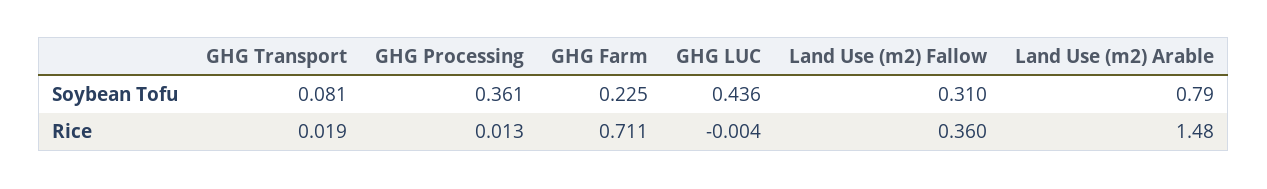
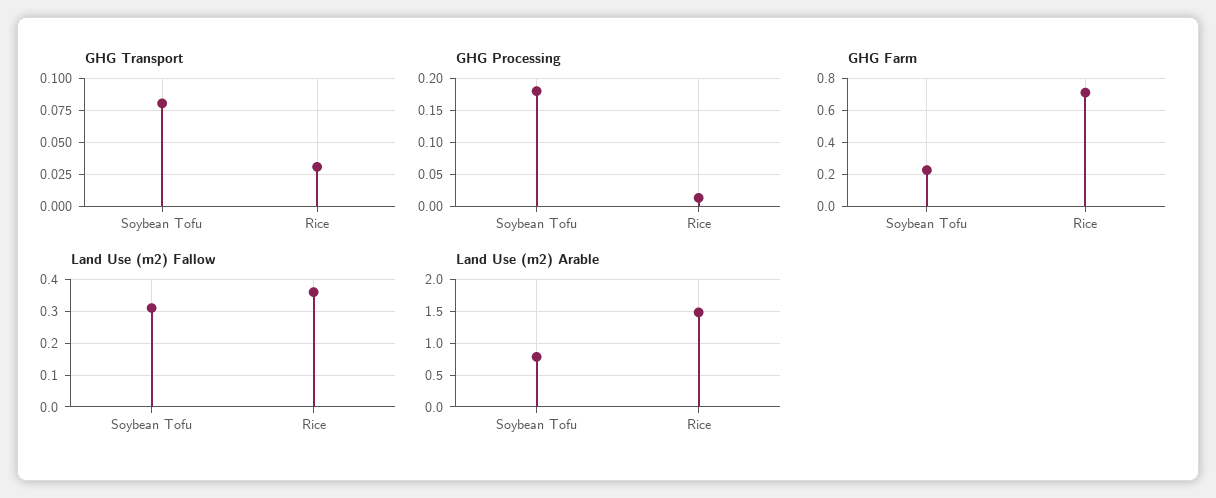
  {
    "GHG Transport": {
      "Soybean Tofu": 0.081,
-     "Rice": 0.019
+     "Rice": 0.03
    },
    "GHG Processing": {
-     "Soybean Tofu": 0.361,
+     "Soybean Tofu": 0.18,
      "Rice": 0.013
    },
    "GHG Farm": {
      "Soybean Tofu": 0.225,
      "Rice": 0.711
    },
-   "GHG LUC": {
-     "Soybean Tofu": 0.436,
-     "Rice": -0.004
-   },
    "Land Use (m2) Fallow": {
      "Soybean Tofu": 0.31,
      "Rice": 0.36
    },
    "Land Use (m2) Arable": {
      "Soybean Tofu": 0.79,
      "Rice": 1.48
    }
  }

